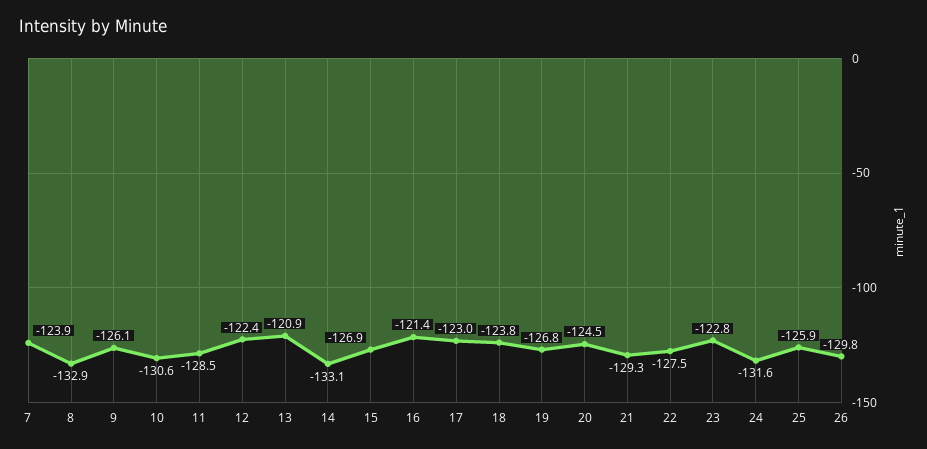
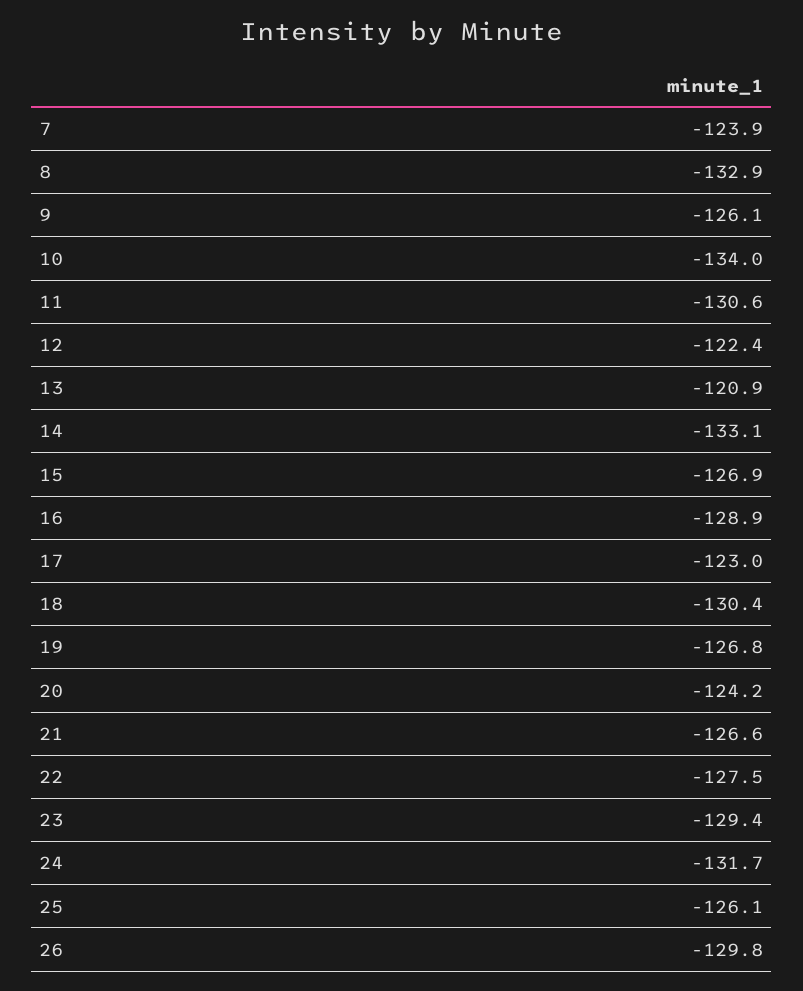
  {
    "7": -123.9,
    "8": -132.9,
    "9": -126.1,
-   "10": -130.6,
+   "10": -134,
-   "11": -128.5,
+   "11": -130.6,
    "12": -122.4,
    "13": -120.9,
    "14": -133.1,
    "15": -126.9,
-   "16": -121.4,
+   "16": -128.9,
    "17": -123,
-   "18": -123.8,
+   "18": -130.4,
    "19": -126.8,
-   "20": -124.5,
+   "20": -124.2,
-   "21": -129.3,
+   "21": -126.6,
    "22": -127.5,
-   "23": -122.8,
+   "23": -129.4,
-   "24": -131.6,
+   "24": -131.7,
-   "25": -125.9,
+   "25": -126.1,
    "26": -129.8
  }

